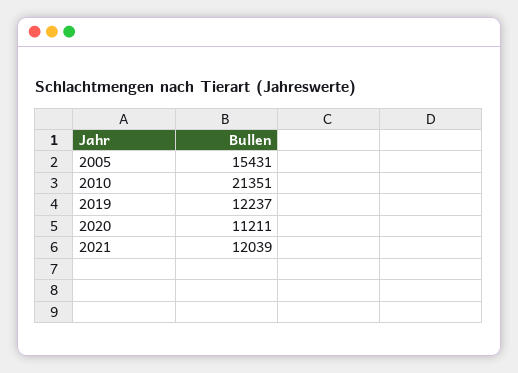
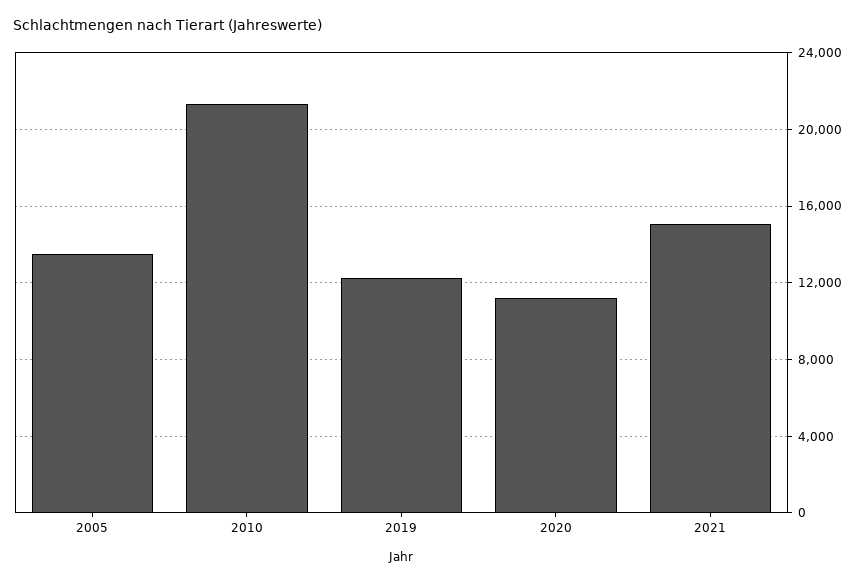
  {
-   "2005": 15431,
+   "2005": 13500,
    "2010": 21351,
    "2019": 12237,
    "2020": 11211,
-   "2021": 12039
+   "2021": 15000
  }

